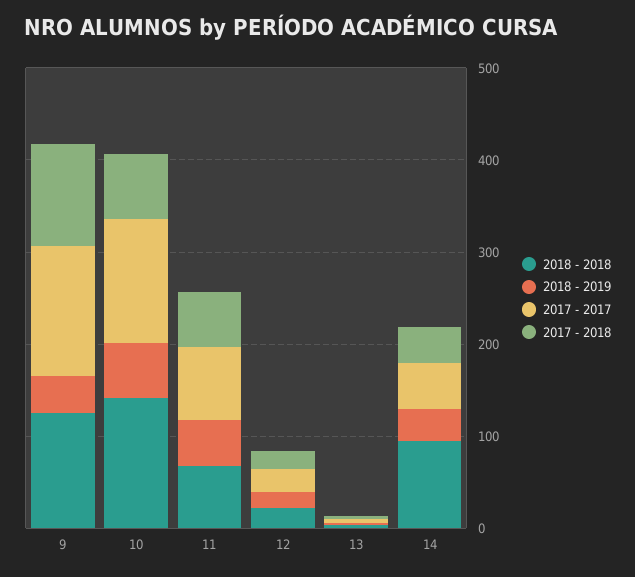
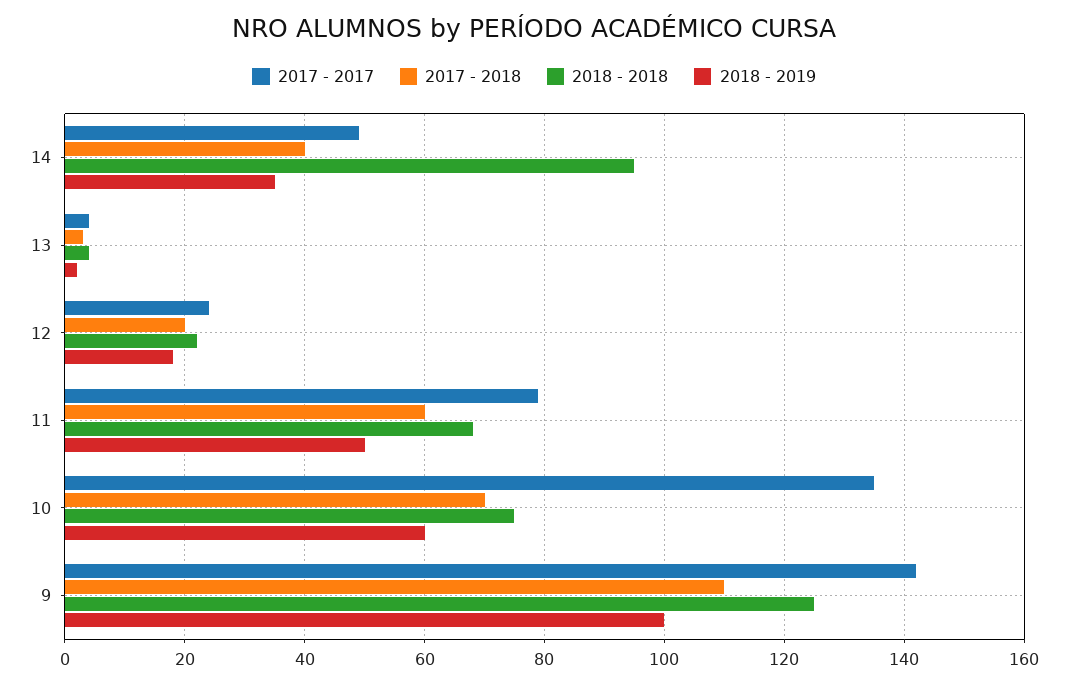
  {
    "2018 - 2018": {
      "9": 125,
-     "10": 140,
+     "10": 75,
      "11": 70,
      "12": 20,
      "13": 5,
      "14": 95
    },
    "2018 - 2019": {
-     "9": 40,
+     "9": 100,
      "10": 60,
      "11": 50,
      "12": 20,
      "13": 0,
      "14": 35
    },
    "2017 - 2017": {
      "9": 140,
      "10": 135,
      "11": 80,
      "12": 25,
      "13": 5,
      "14": 50
    },
    "2017 - 2018": {
      "9": 110,
      "10": 70,
      "11": 60,
      "12": 20,
      "13": 5,
      "14": 40
    }
  }

